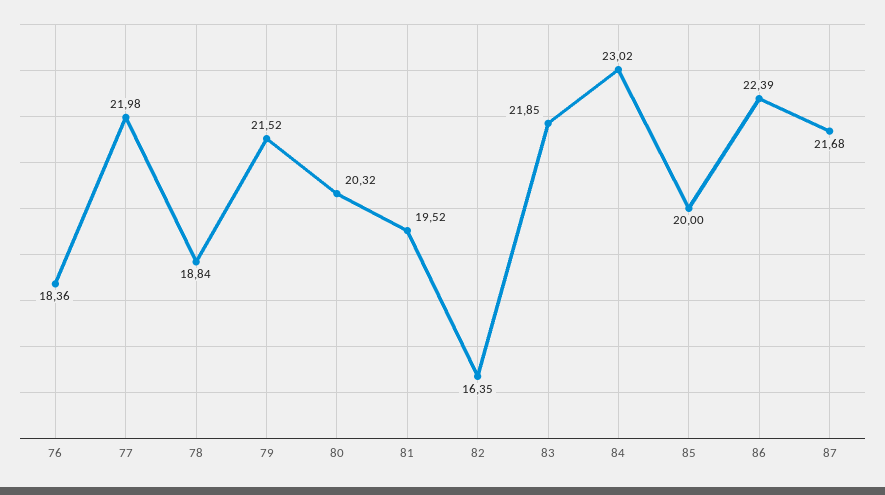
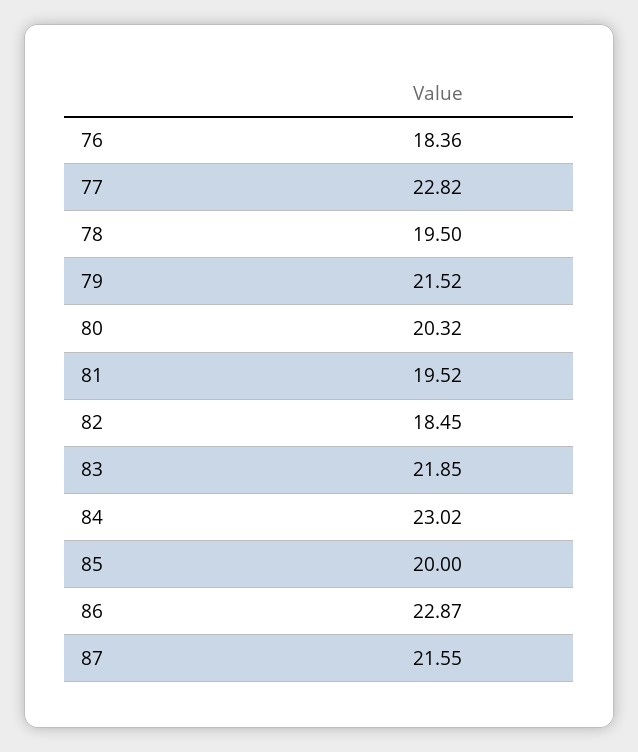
  {
    "76": 18.36,
-   "77": 21.98,
+   "77": 22.82,
-   "78": 18.84,
+   "78": 19.5,
    "79": 21.52,
    "80": 20.32,
    "81": 19.52,
-   "82": 16.35,
+   "82": 18.45,
    "83": 21.85,
    "84": 23.02,
    "85": 20,
-   "86": 22.39,
+   "86": 22.87,
-   "87": 21.68
+   "87": 21.55
  }

